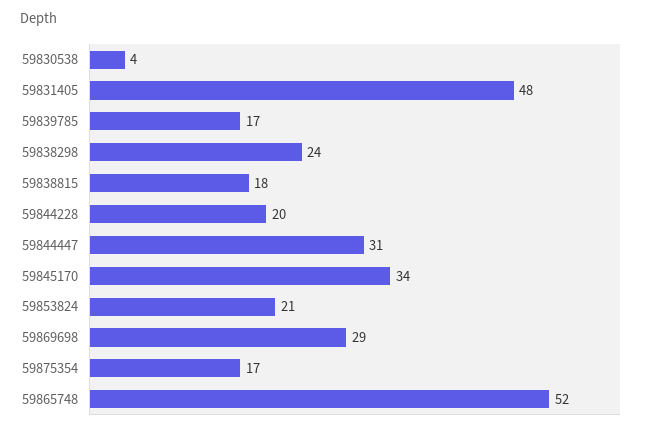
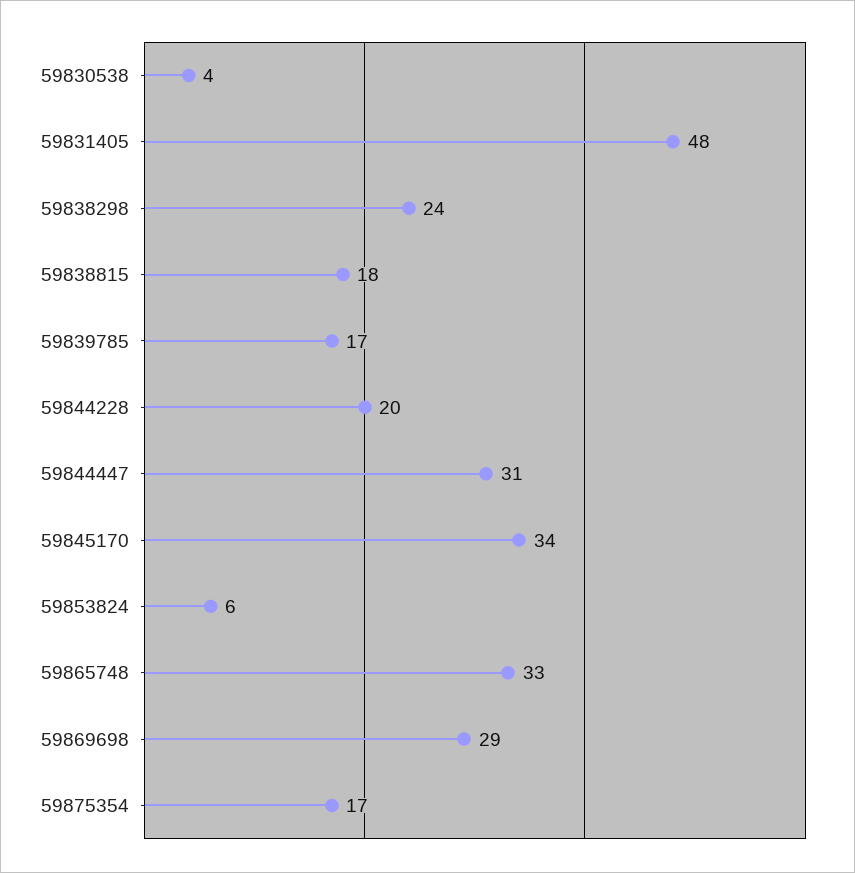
  {
    "59830538": 4,
    "59831405": 48,
    "59839785": 17,
    "59838298": 24,
    "59838815": 18,
    "59844228": 20,
    "59844447": 31,
    "59845170": 34,
-   "59853824": 21,
+   "59853824": 6,
    "59869698": 29,
    "59875354": 17,
-   "59865748": 52
+   "59865748": 33
  }

